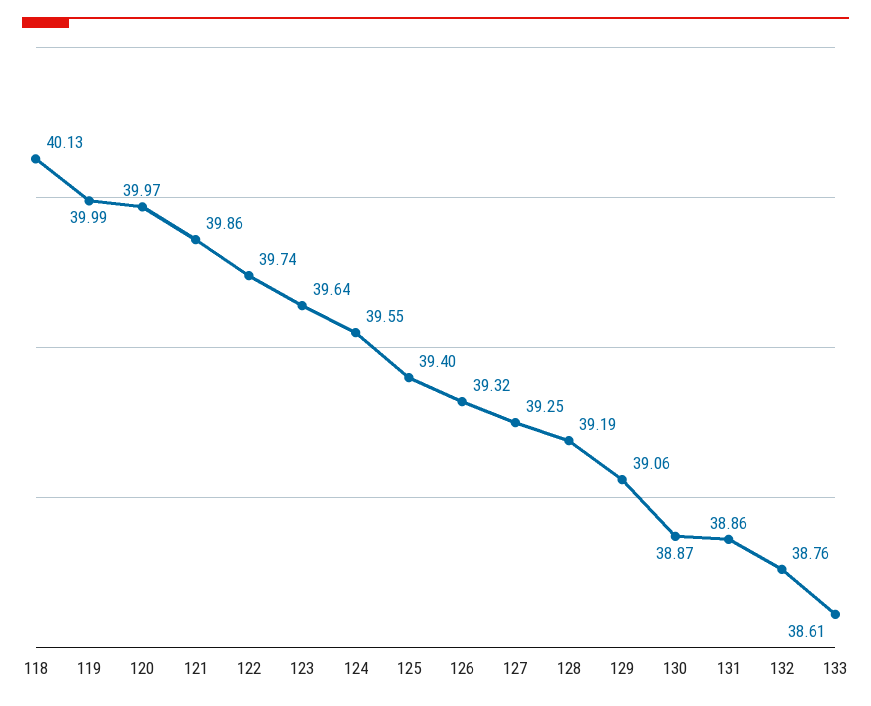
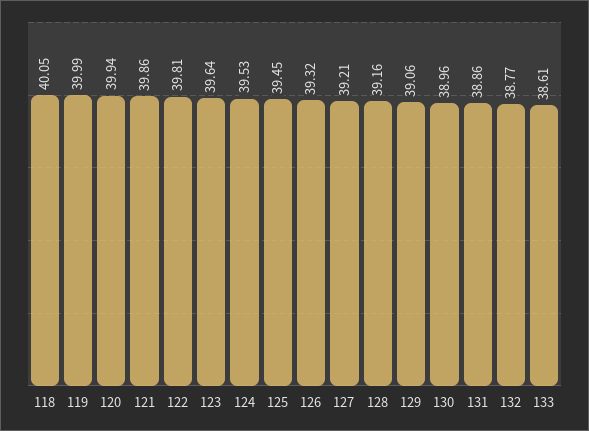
  {
-   "118": 40.13,
+   "118": 40.05,
    "119": 39.99,
-   "120": 39.97,
+   "120": 39.94,
    "121": 39.86,
-   "122": 39.74,
+   "122": 39.81,
    "123": 39.64,
-   "124": 39.55,
+   "124": 39.53,
-   "125": 39.4,
+   "125": 39.45,
    "126": 39.32,
-   "127": 39.25,
+   "127": 39.21,
-   "128": 39.19,
+   "128": 39.16,
    "129": 39.06,
-   "130": 38.87,
+   "130": 38.96,
    "131": 38.86,
-   "132": 38.76,
+   "132": 38.77,
    "133": 38.61
  }

